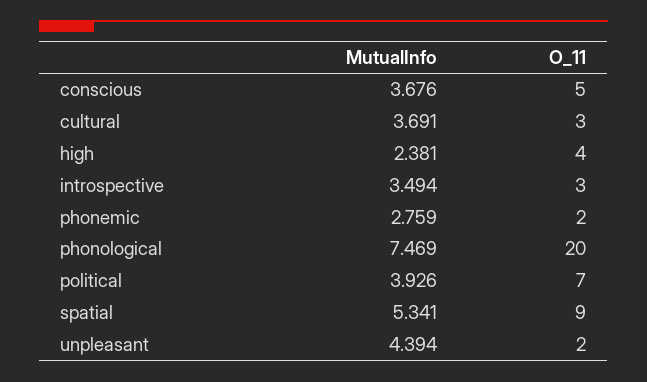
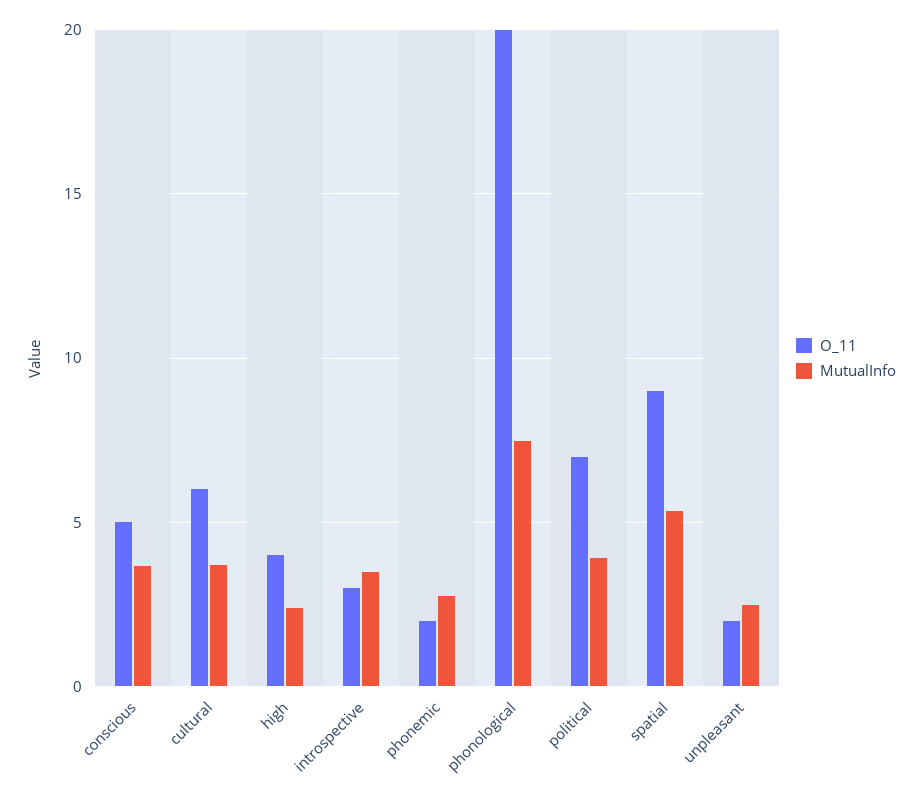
  {
    "MutualInfo": {
      "conscious": 3.676,
      "cultural": 3.691,
      "high": 2.381,
      "introspective": 3.494,
      "phonemic": 2.759,
      "phonological": 7.469,
      "political": 3.926,
      "spatial": 5.341,
-     "unpleasant": 4.394
+     "unpleasant": 2.5
    },
    "O_11": {
      "conscious": 5,
-     "cultural": 3,
+     "cultural": 6,
      "high": 4,
      "introspective": 3,
      "phonemic": 2,
      "phonological": 20,
      "political": 7,
      "spatial": 9,
      "unpleasant": 2
    }
  }

